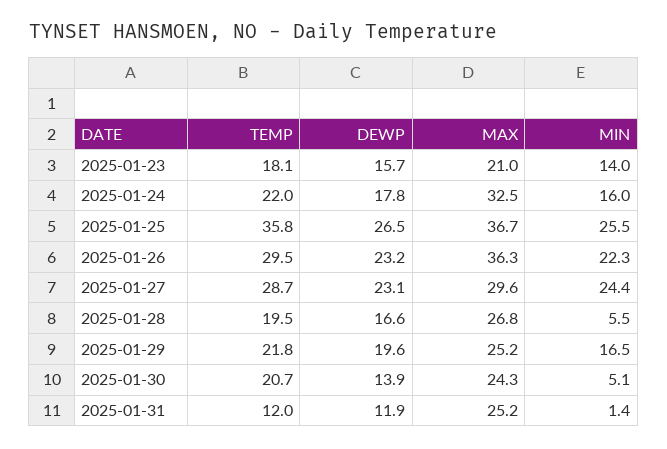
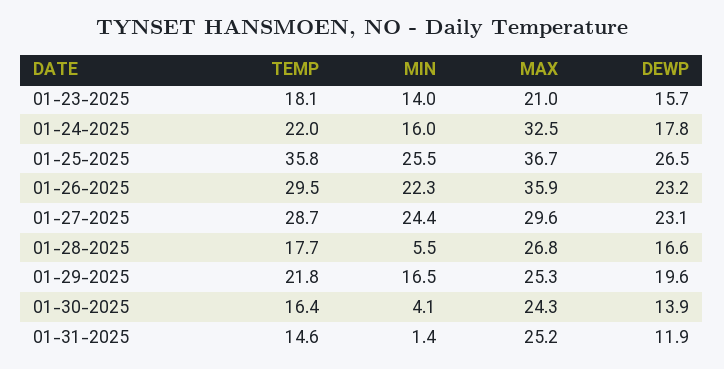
  {
    "TEMP": {
      "2025-01-23": 18.1,
      "2025-01-24": 22,
      "2025-01-25": 35.8,
      "2025-01-26": 29.5,
      "2025-01-27": 28.7,
-     "2025-01-28": 19.5,
+     "2025-01-28": 17.7,
      "2025-01-29": 21.8,
-     "2025-01-30": 20.7,
+     "2025-01-30": 16.4,
-     "2025-01-31": 12
+     "2025-01-31": 14.6
    },
    "DEWP": {
      "2025-01-23": 15.7,
      "2025-01-24": 17.8,
      "2025-01-25": 26.5,
      "2025-01-26": 23.2,
      "2025-01-27": 23.1,
      "2025-01-28": 16.6,
      "2025-01-29": 19.6,
      "2025-01-30": 13.9,
      "2025-01-31": 11.9
    },
    "MAX": {
      "2025-01-23": 21,
      "2025-01-24": 32.5,
      "2025-01-25": 36.7,
-     "2025-01-26": 36.3,
+     "2025-01-26": 35.9,
      "2025-01-27": 29.6,
      "2025-01-28": 26.8,
-     "2025-01-29": 25.2,
+     "2025-01-29": 25.3,
      "2025-01-30": 24.3,
      "2025-01-31": 25.2
    },
    "MIN": {
      "2025-01-23": 14,
      "2025-01-24": 16,
      "2025-01-25": 25.5,
      "2025-01-26": 22.3,
      "2025-01-27": 24.4,
      "2025-01-28": 5.5,
      "2025-01-29": 16.5,
-     "2025-01-30": 5.1,
+     "2025-01-30": 4.1,
      "2025-01-31": 1.4
    }
  }

